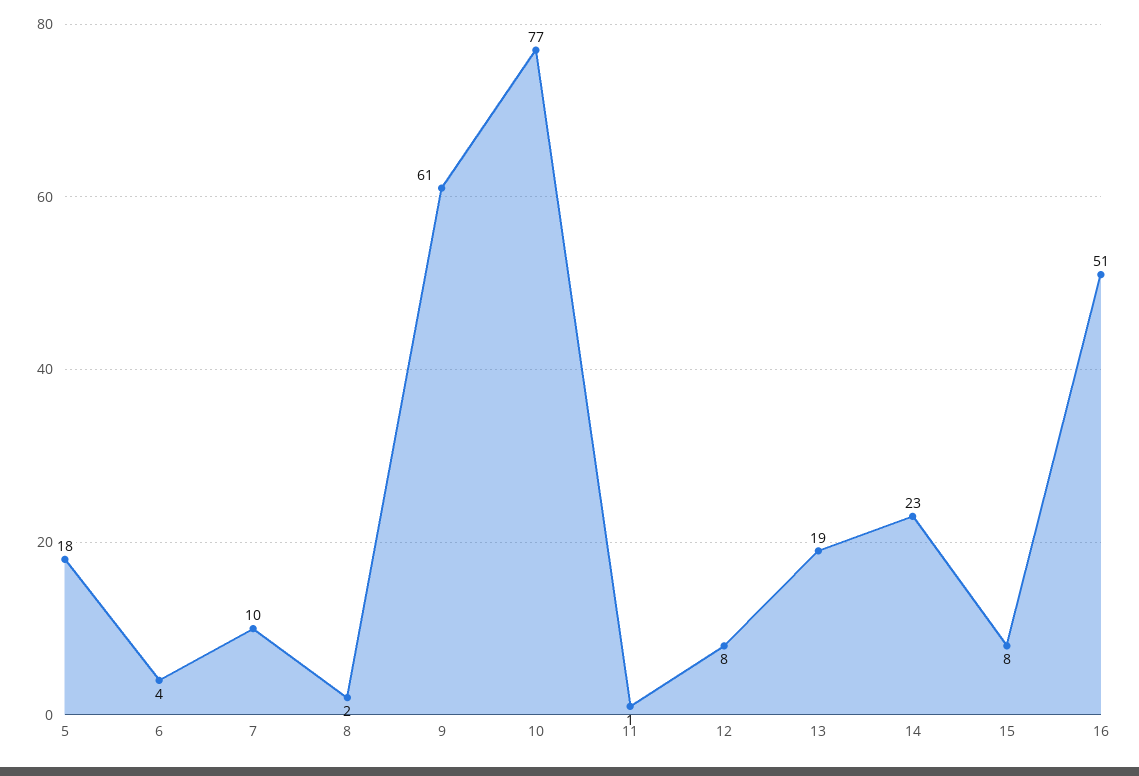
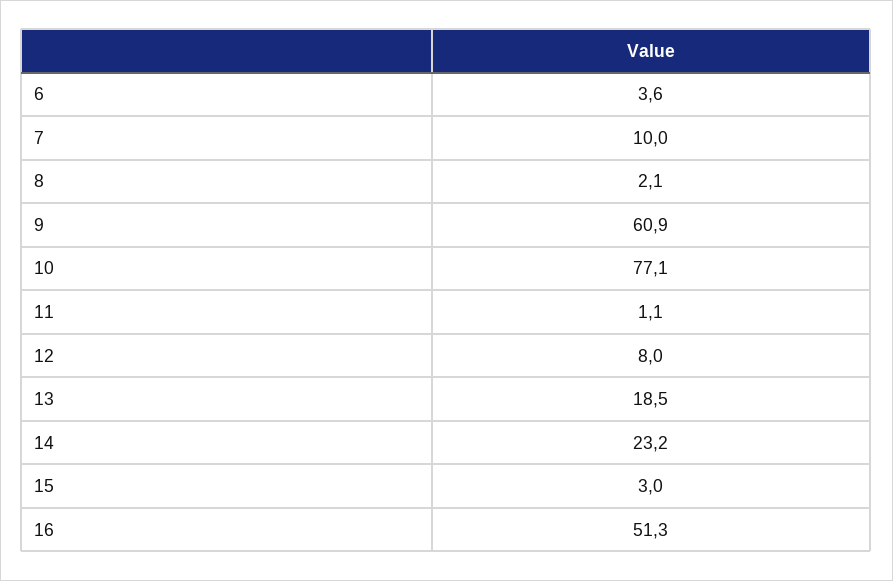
  {
-   "5": 18,
    "6": 3.6,
    "7": 10,
    "8": 2.1,
    "9": 60.9,
    "10": 77.1,
    "11": 1.1,
    "12": 8,
    "13": 18.5,
    "14": 23.2,
-   "15": 8,
+   "15": 3,
    "16": 51.3
  }

